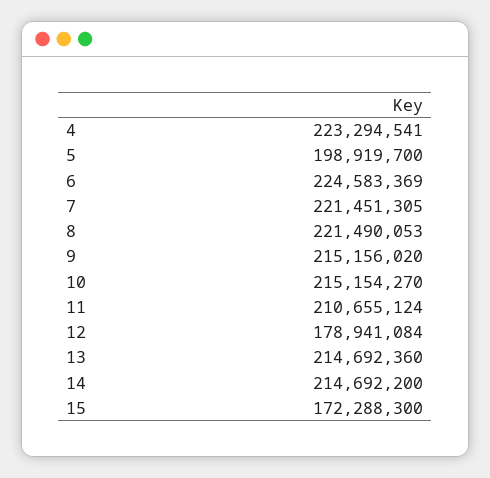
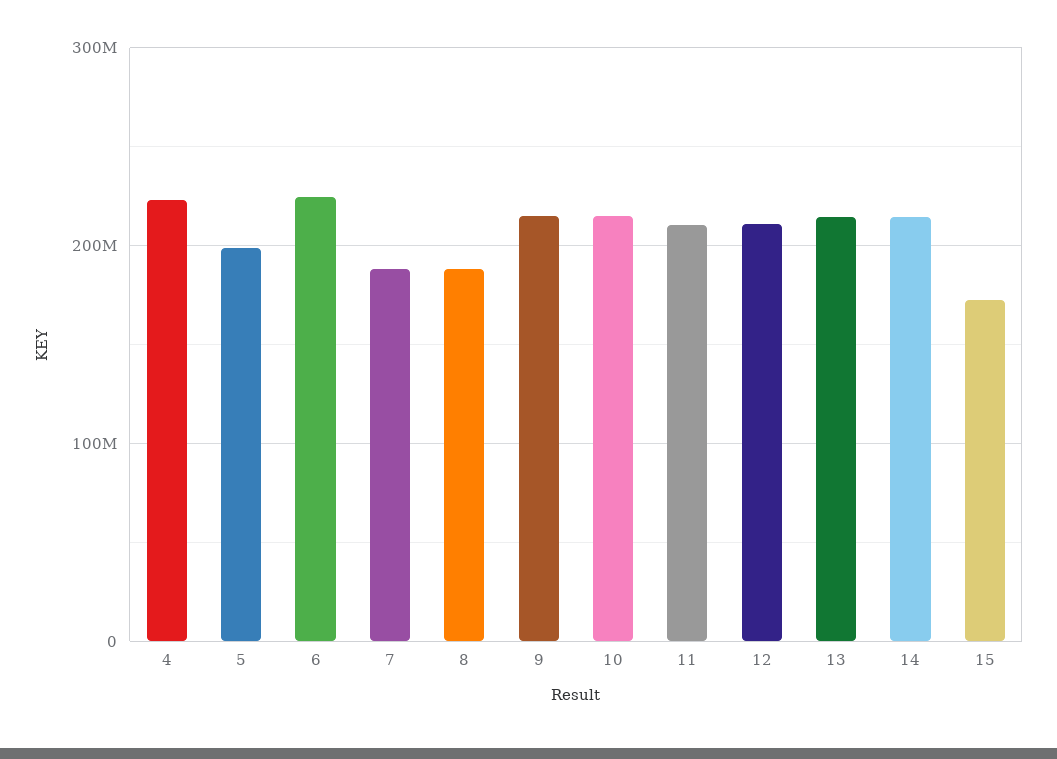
  {
    "4": 223294541,
    "5": 198919700,
    "6": 224583369,
-   "7": 221451305,
+   "7": 190000000,
-   "8": 221490053,
+   "8": 190000000,
    "9": 215156020,
    "10": 215154270,
    "11": 210655124,
-   "12": 178941084,
+   "12": 210000000,
    "13": 214692360,
    "14": 214692200,
    "15": 172288300
  }

